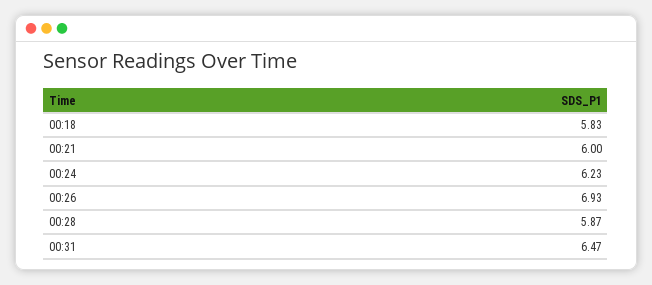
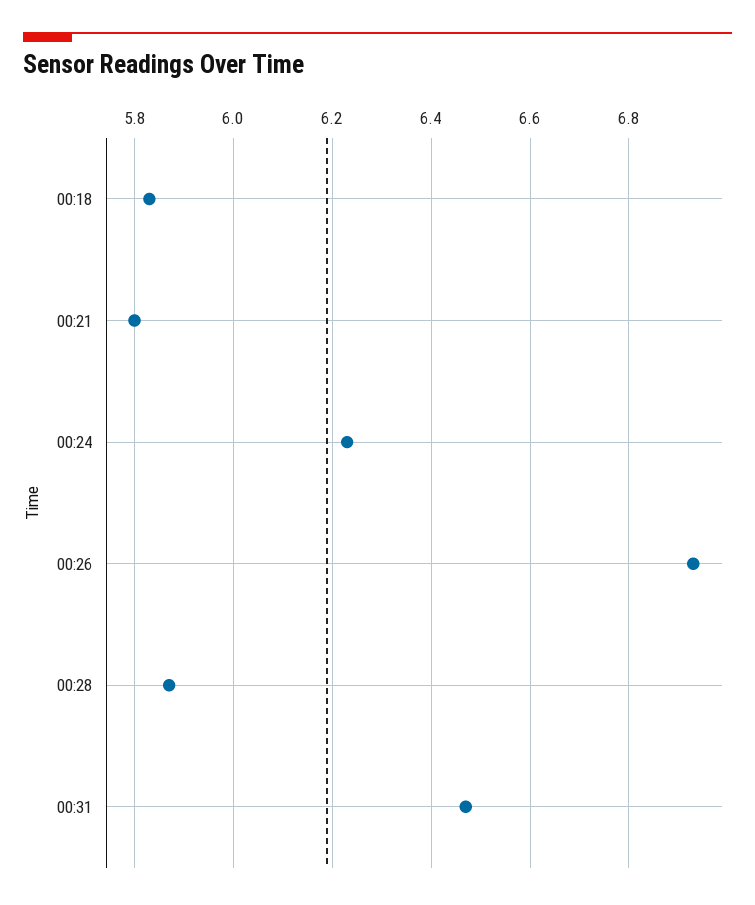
  {
    "00:18": 5.83,
-   "00:21": 6,
+   "00:21": 5.8,
    "00:24": 6.23,
    "00:26": 6.93,
    "00:28": 5.87,
    "00:31": 6.47
  }

